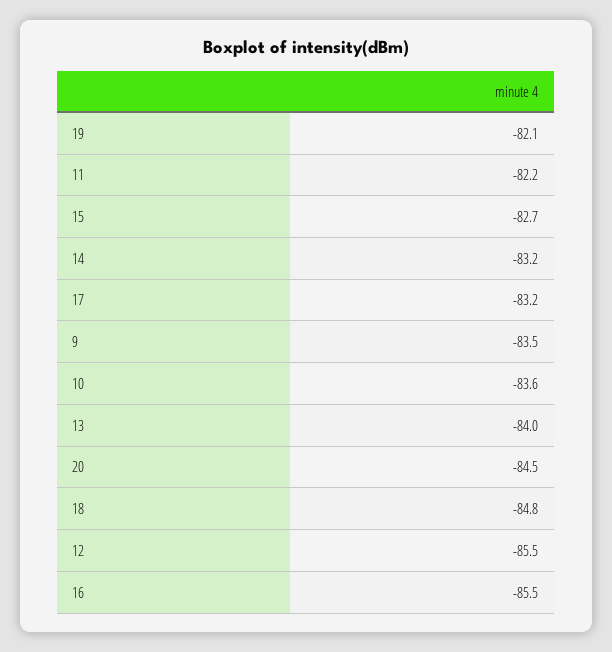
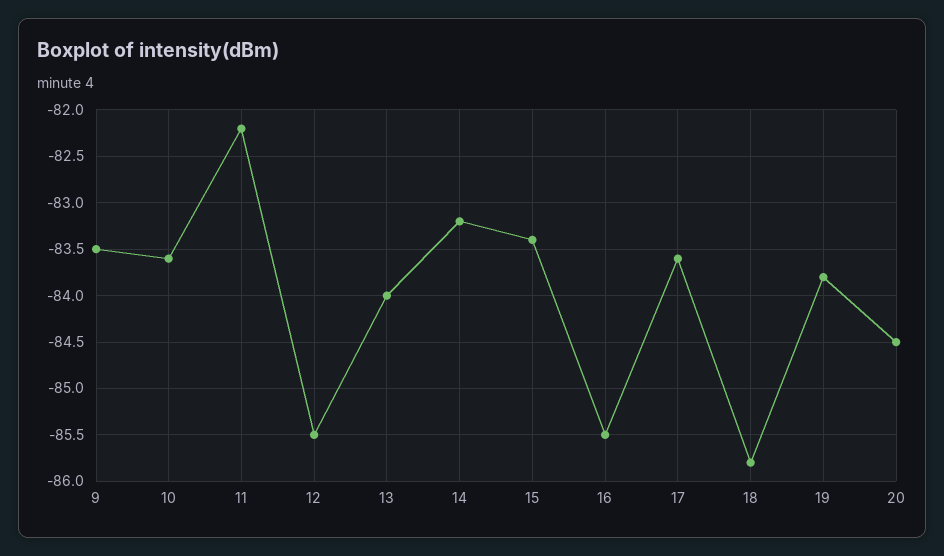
  {
-   "19": -82.1,
+   "19": -83.8,
    "11": -82.2,
-   "15": -82.7,
+   "15": -83.4,
    "14": -83.2,
-   "17": -83.2,
+   "17": -83.6,
    "9": -83.5,
    "10": -83.6,
    "13": -84,
    "20": -84.5,
-   "18": -84.8,
+   "18": -85.8,
    "12": -85.5,
    "16": -85.5
  }

